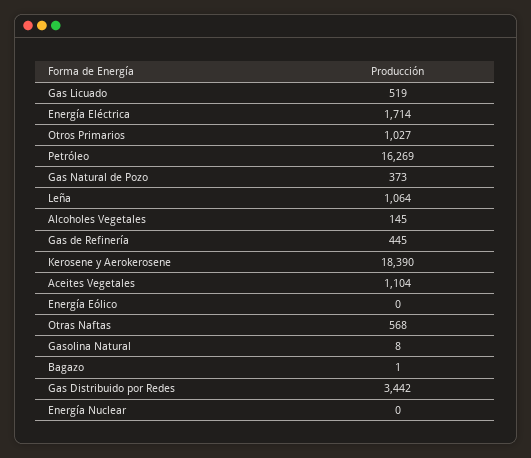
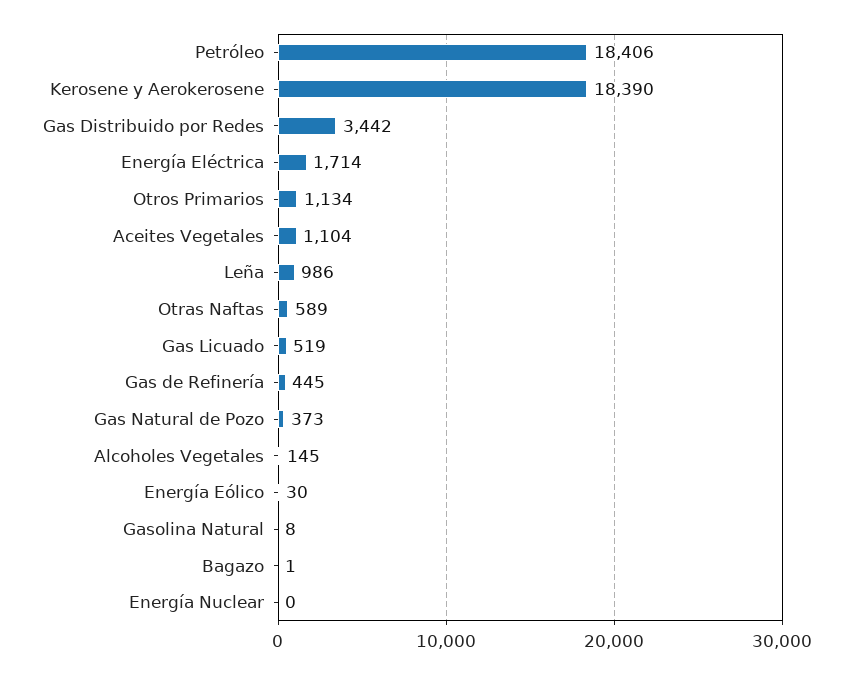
  {
    "Gas Licuado": 519,
    "Energía Eléctrica": 1714,
-   "Otros Primarios": 1027,
+   "Otros Primarios": 1134,
-   "Petróleo": 16269,
+   "Petróleo": 18406,
    "Gas Natural de Pozo": 373,
-   "Leña": 1064,
+   "Leña": 986,
    "Alcoholes Vegetales": 145,
    "Gas de Refinería": 445,
    "Kerosene y Aerokerosene": 18390,
    "Aceites Vegetales": 1104,
-   "Energía Eólico": 0,
+   "Energía Eólico": 30,
-   "Otras Naftas": 568,
+   "Otras Naftas": 589,
    "Gasolina Natural": 8,
    "Bagazo": 1,
    "Gas Distribuido por Redes": 3442,
    "Energía Nuclear": 0
  }

